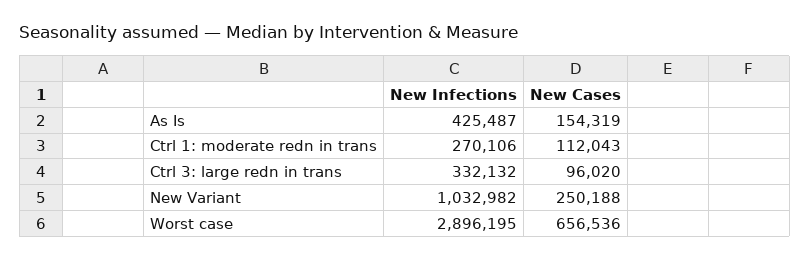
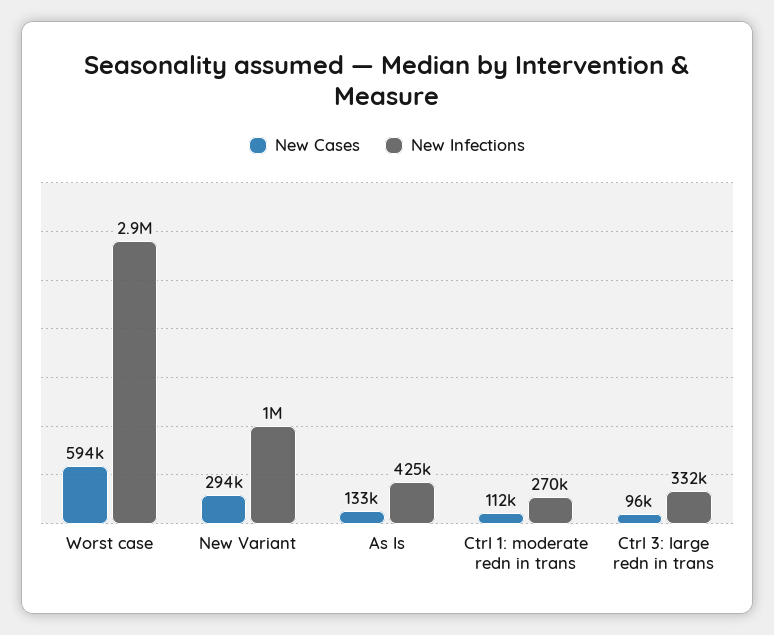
  {
    "New Infections": {
      "As Is": 425487,
      "Ctrl 1: moderate redn in trans": 270106,
      "Ctrl 3: large redn in trans": 332132,
      "New Variant": 1032982,
      "Worst case": 2896195
    },
    "New Cases": {
-     "As Is": 154319,
+     "As Is": 133000,
      "Ctrl 1: moderate redn in trans": 112043,
      "Ctrl 3: large redn in trans": 96020,
-     "New Variant": 250188,
+     "New Variant": 294000,
-     "Worst case": 656536
+     "Worst case": 594000
    }
  }

